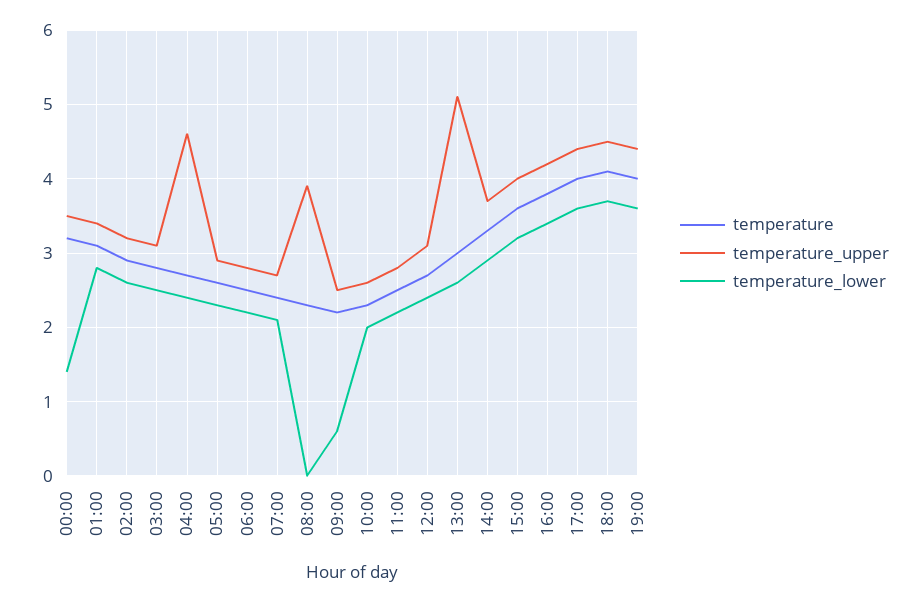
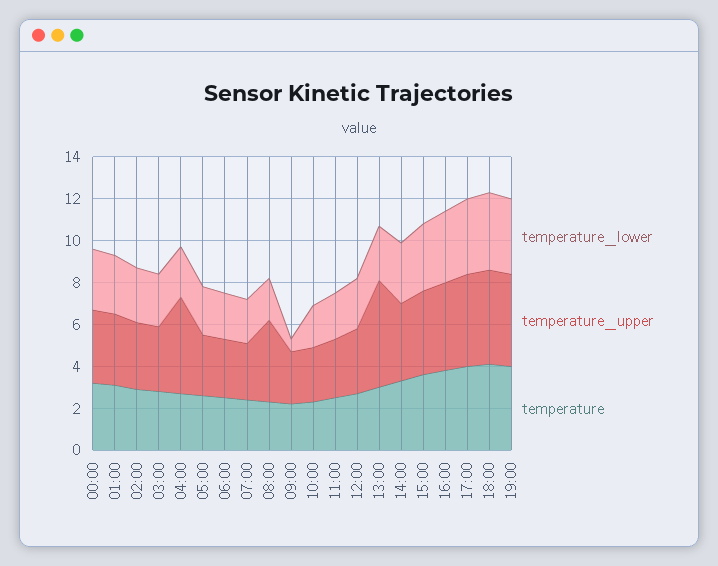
  {
    "temperature": {
      "00:00": 3.2,
      "01:00": 3.1,
      "02:00": 2.9,
      "03:00": 2.8,
      "04:00": 2.7,
      "05:00": 2.6,
      "06:00": 2.5,
      "07:00": 2.4,
      "08:00": 2.3,
      "09:00": 2.2,
      "10:00": 2.3,
      "11:00": 2.5,
      "12:00": 2.7,
      "13:00": 3,
      "14:00": 3.3,
      "15:00": 3.6,
      "16:00": 3.8,
      "17:00": 4,
      "18:00": 4.1,
      "19:00": 4
    },
    "temperature_upper": {
      "00:00": 3.5,
      "01:00": 3.4,
      "02:00": 3.2,
      "03:00": 3.1,
      "04:00": 4.6,
      "05:00": 2.9,
      "06:00": 2.8,
      "07:00": 2.7,
      "08:00": 3.9,
      "09:00": 2.5,
      "10:00": 2.6,
      "11:00": 2.8,
      "12:00": 3.1,
      "13:00": 5.1,
      "14:00": 3.7,
      "15:00": 4,
      "16:00": 4.2,
      "17:00": 4.4,
      "18:00": 4.5,
      "19:00": 4.4
    },
    "temperature_lower": {
-     "00:00": 1.4,
+     "00:00": 3,
      "01:00": 2.8,
      "02:00": 2.6,
      "03:00": 2.5,
      "04:00": 2.4,
      "05:00": 2.3,
      "06:00": 2.2,
      "07:00": 2.1,
-     "08:00": 0,
+     "08:00": 2,
      "09:00": 0.6,
      "10:00": 2,
      "11:00": 2.2,
      "12:00": 2.4,
      "13:00": 2.6,
      "14:00": 2.9,
      "15:00": 3.2,
      "16:00": 3.4,
      "17:00": 3.6,
      "18:00": 3.7,
      "19:00": 3.6
    }
  }

